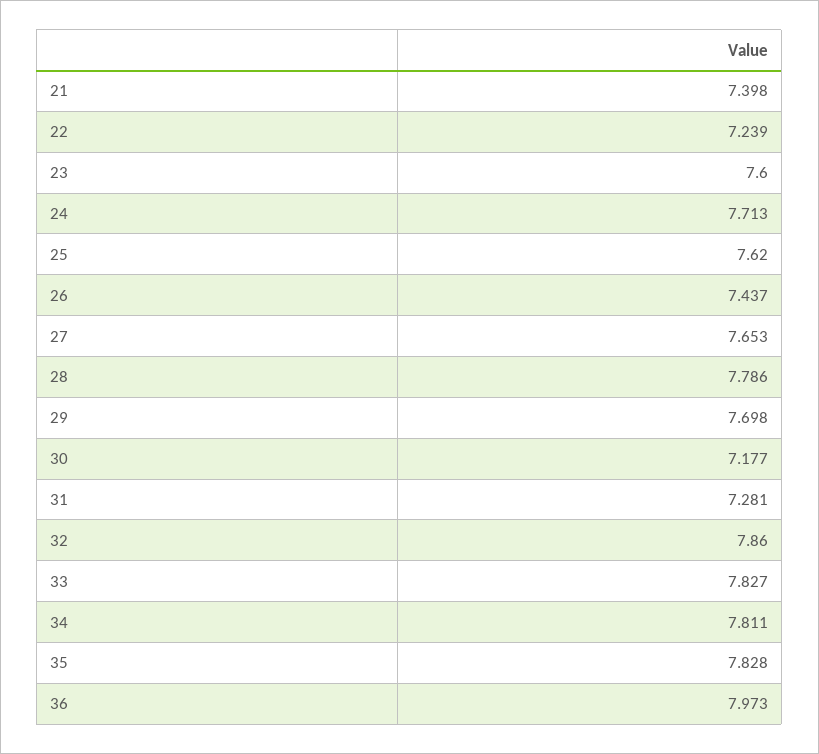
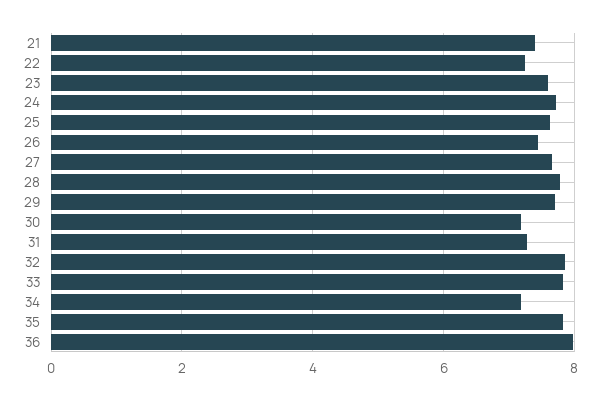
  {
    "21": 7.398,
    "22": 7.239,
    "23": 7.6,
    "24": 7.713,
    "25": 7.62,
    "26": 7.437,
    "27": 7.653,
    "28": 7.786,
    "29": 7.698,
    "30": 7.177,
    "31": 7.281,
    "32": 7.86,
    "33": 7.827,
-   "34": 7.811,
+   "34": 7.2,
    "35": 7.828,
    "36": 7.973
  }

